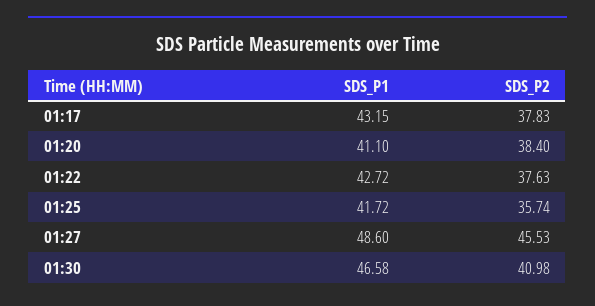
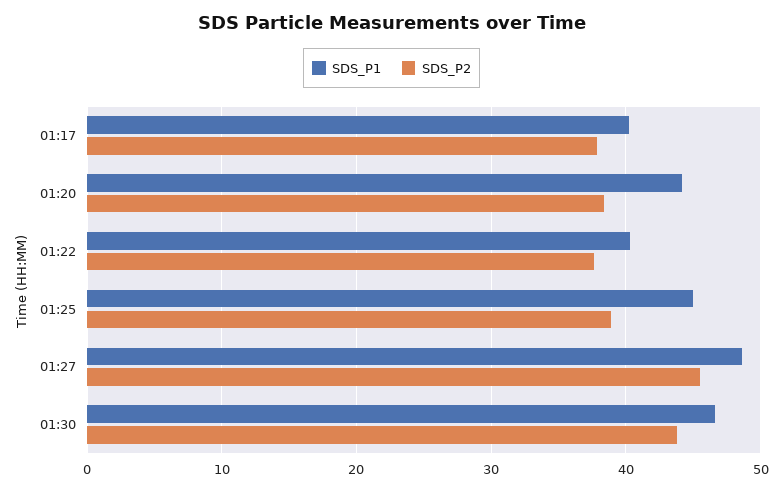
  {
    "SDS_P1": {
-     "01:17": 43.15,
+     "01:17": 40,
-     "01:20": 41.1,
+     "01:20": 44,
-     "01:22": 42.72,
+     "01:22": 40,
-     "01:25": 41.72,
+     "01:25": 45,
      "01:27": 48.6,
      "01:30": 46.58
    },
    "SDS_P2": {
      "01:17": 37.83,
      "01:20": 38.4,
      "01:22": 37.63,
-     "01:25": 35.74,
+     "01:25": 39,
      "01:27": 45.53,
-     "01:30": 40.98
+     "01:30": 44
    }
  }

